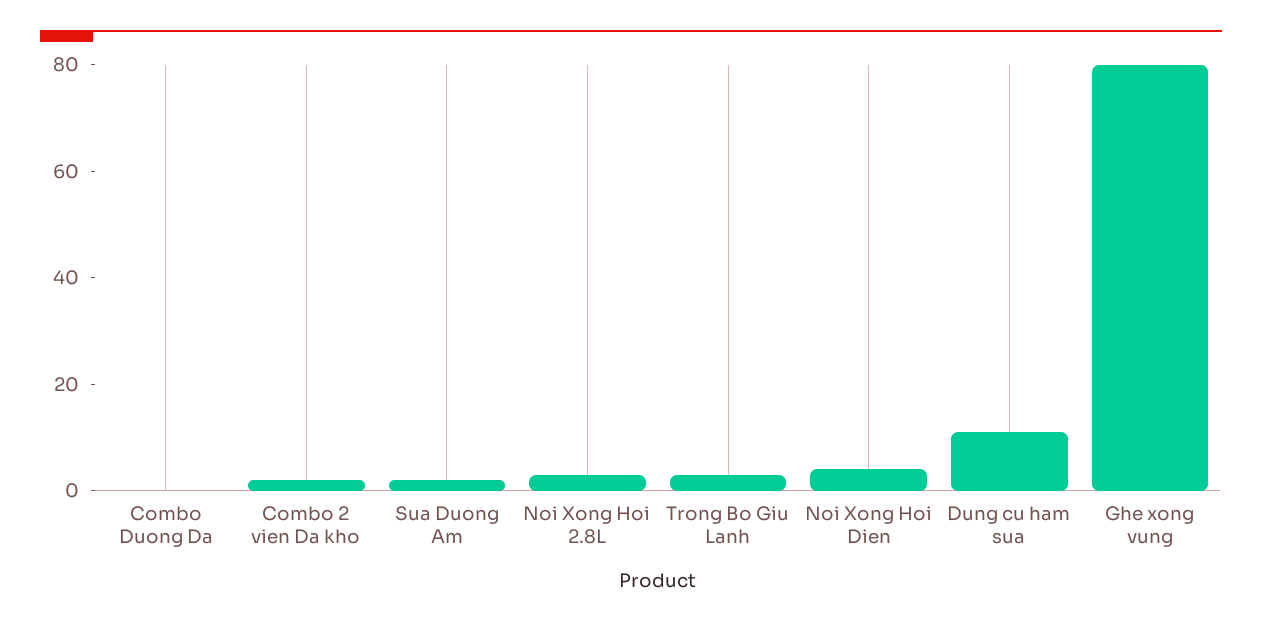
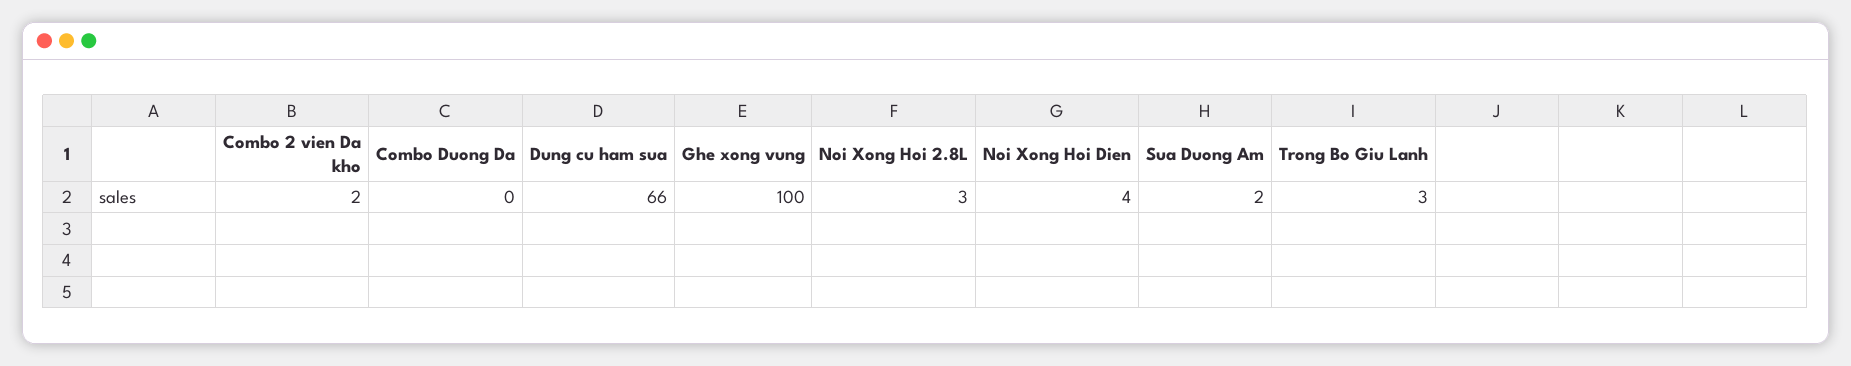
  {
    "Combo Duong Da": 0,
    "Combo 2 vien Da kho": 2,
    "Sua Duong Am": 2,
    "Noi Xong Hoi 2.8L": 3,
    "Trong Bo Giu Lanh": 3,
    "Noi Xong Hoi Dien": 4,
-   "Dung cu ham sua": 10,
+   "Dung cu ham sua": 66,
-   "Ghe xong vung": 80
+   "Ghe xong vung": 100
  }

